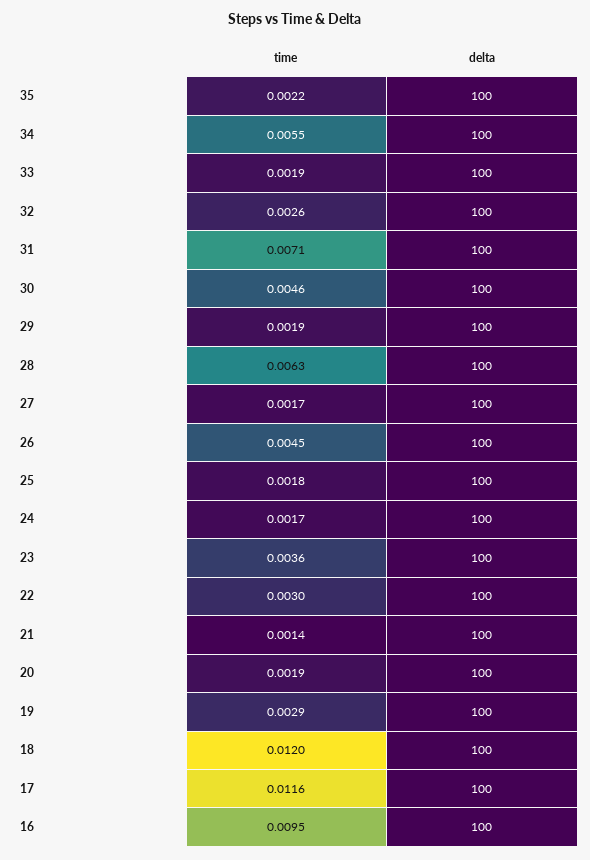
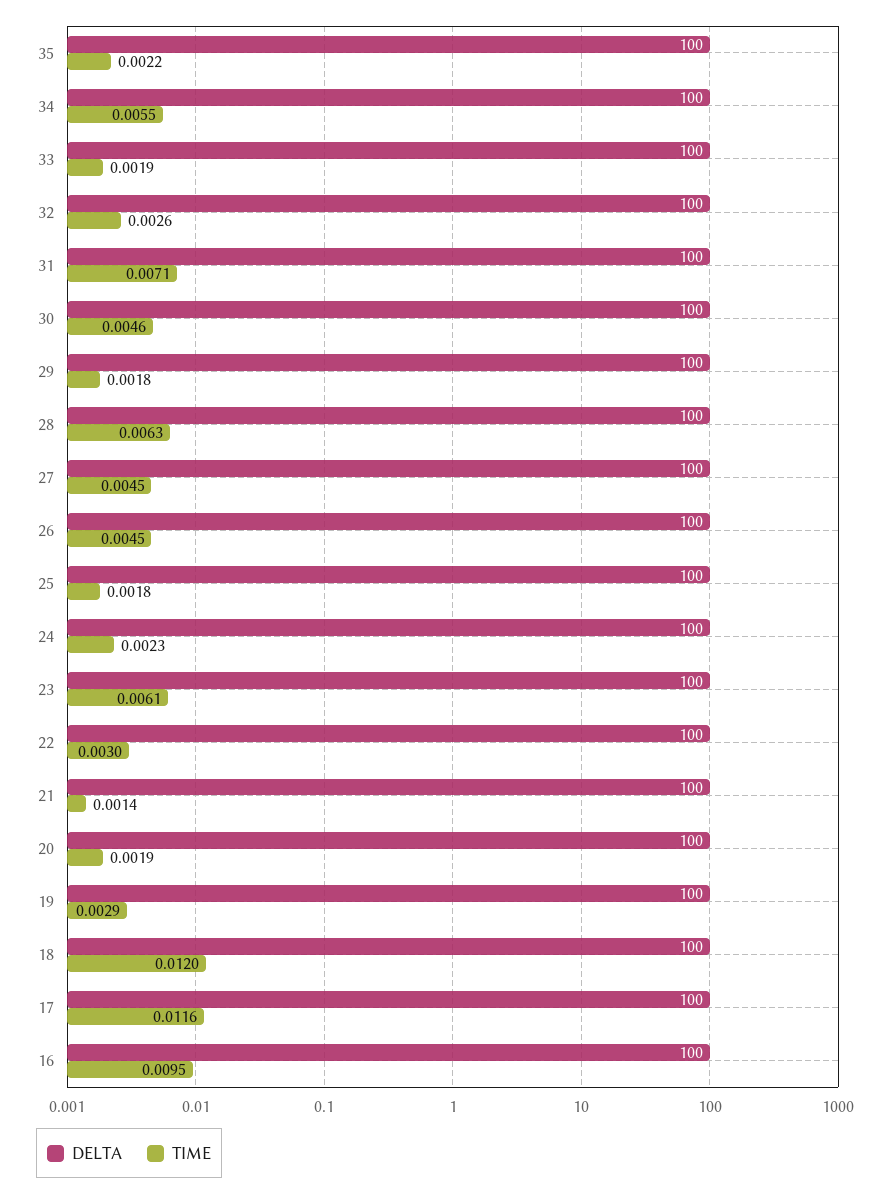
  {
    "time": {
      "35": 0.0022,
      "34": 0.0055,
      "33": 0.0019,
      "32": 0.0026,
      "31": 0.0071,
      "30": 0.0046,
-     "29": 0.0019,
+     "29": 0.0018,
      "28": 0.0063,
-     "27": 0.0017,
+     "27": 0.0045,
      "26": 0.0045,
      "25": 0.0018,
-     "24": 0.0017,
+     "24": 0.0023,
-     "23": 0.0036,
+     "23": 0.0061,
      "22": 0.003,
      "21": 0.0014,
      "20": 0.0019,
      "19": 0.0029,
      "18": 0.012,
      "17": 0.0116,
      "16": 0.0095
    },
    "delta": {
      "35": 100,
      "34": 100,
      "33": 100,
      "32": 100,
      "31": 100,
      "30": 100,
      "29": 100,
      "28": 100,
      "27": 100,
      "26": 100,
      "25": 100,
      "24": 100,
      "23": 100,
      "22": 100,
      "21": 100,
      "20": 100,
      "19": 100,
      "18": 100,
      "17": 100,
      "16": 100
    }
  }

